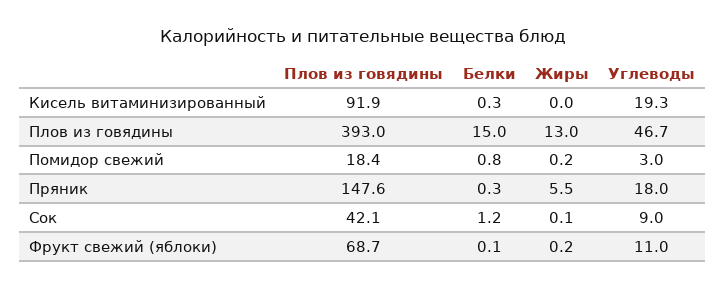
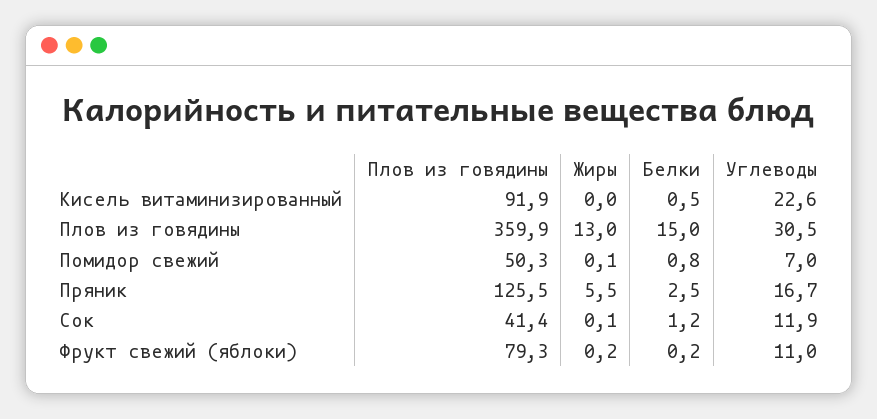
  {
    "Плов из говядины": {
      "Кисель витаминизированный": 91.9,
-     "Плов из говядины": 393,
+     "Плов из говядины": 359.9,
-     "Помидор свежий": 18.4,
+     "Помидор свежий": 50.3,
-     "Пряник": 147.6,
+     "Пряник": 125.5,
-     "Сок": 42.1,
+     "Сок": 41.4,
-     "Фрукт свежий (яблоки)": 68.7
+     "Фрукт свежий (яблоки)": 79.3
    },
    "Белки": {
-     "Кисель витаминизированный": 0.3,
+     "Кисель витаминизированный": 0.5,
      "Плов из говядины": 15,
      "Помидор свежий": 0.8,
-     "Пряник": 0.3,
+     "Пряник": 2.5,
      "Сок": 1.2,
-     "Фрукт свежий (яблоки)": 0.1
+     "Фрукт свежий (яблоки)": 0.2
    },
    "Жиры": {
      "Кисель витаминизированный": 0,
      "Плов из говядины": 13,
-     "Помидор свежий": 0.2,
+     "Помидор свежий": 0.1,
      "Пряник": 5.5,
      "Сок": 0.1,
      "Фрукт свежий (яблоки)": 0.2
    },
    "Углеводы": {
-     "Кисель витаминизированный": 19.3,
+     "Кисель витаминизированный": 22.6,
-     "Плов из говядины": 46.7,
+     "Плов из говядины": 30.5,
-     "Помидор свежий": 3,
+     "Помидор свежий": 7,
-     "Пряник": 18,
+     "Пряник": 16.7,
-     "Сок": 9,
+     "Сок": 11.9,
      "Фрукт свежий (яблоки)": 11
    }
  }

